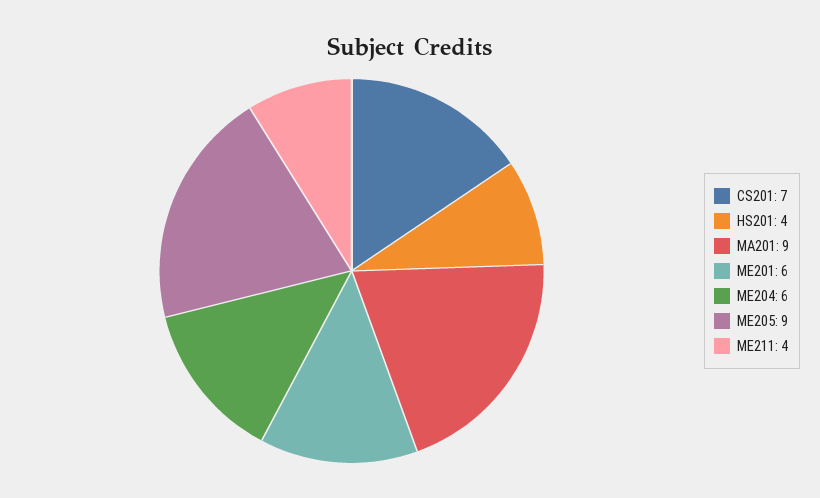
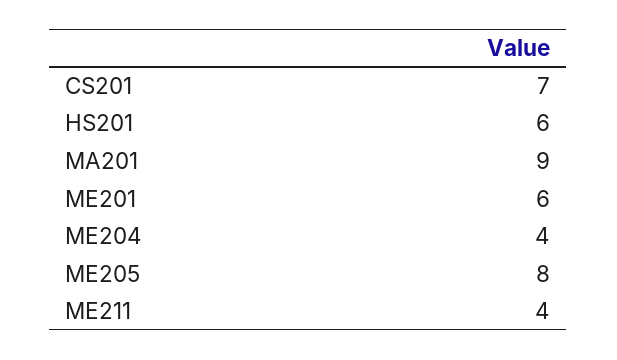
  {
    "CS201": 7,
-   "HS201": 4,
+   "HS201": 6,
    "MA201": 9,
    "ME201": 6,
-   "ME204": 6,
+   "ME204": 4,
-   "ME205": 9,
+   "ME205": 8,
    "ME211": 4
  }

